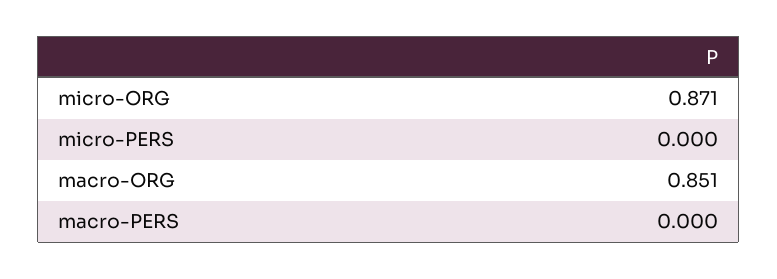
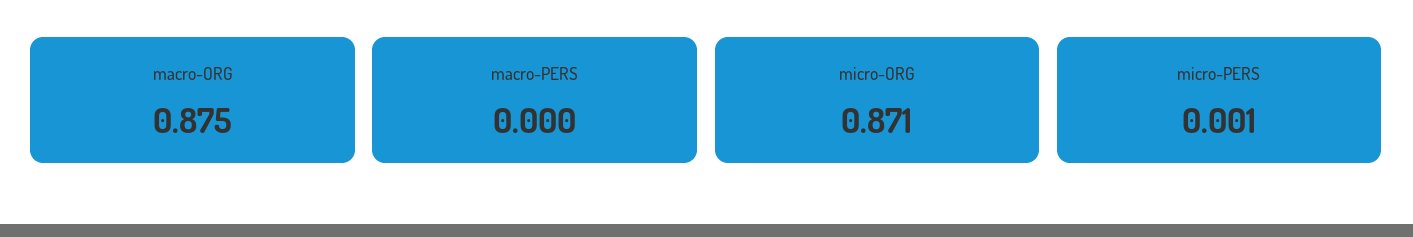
  {
    "micro-ORG": 0.871,
-   "micro-PERS": 0,
+   "micro-PERS": 0.001,
-   "macro-ORG": 0.851,
+   "macro-ORG": 0.875,
    "macro-PERS": 0
  }

